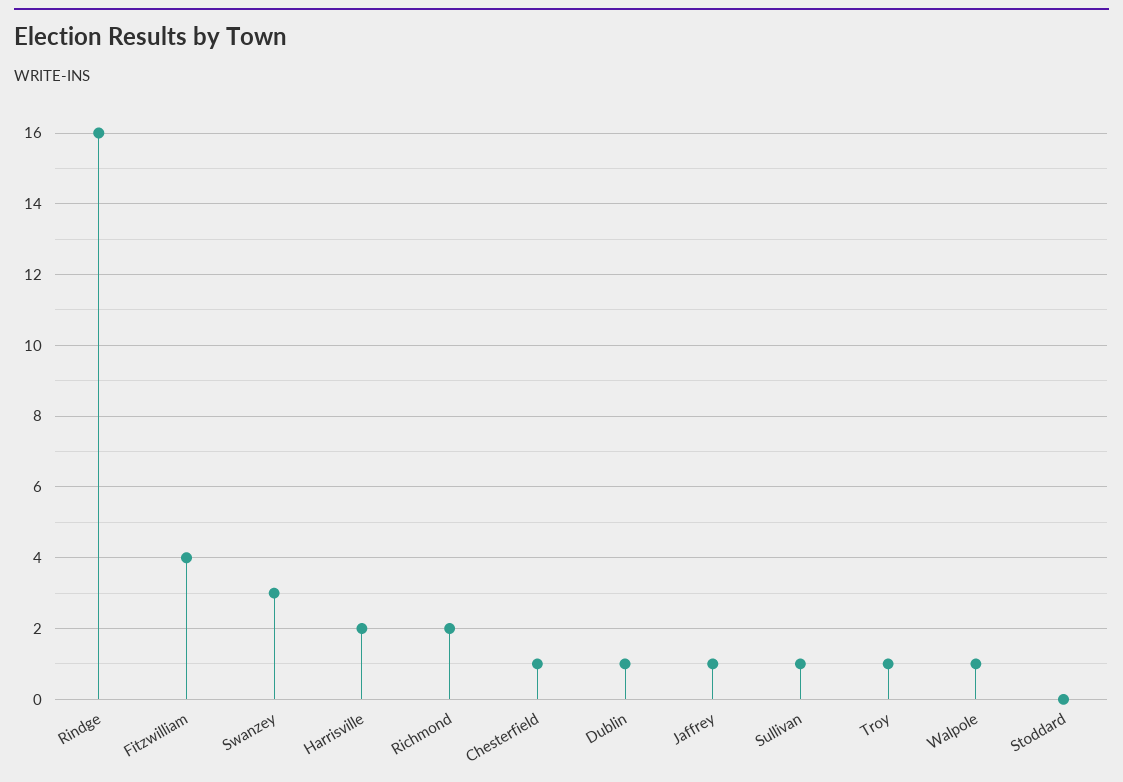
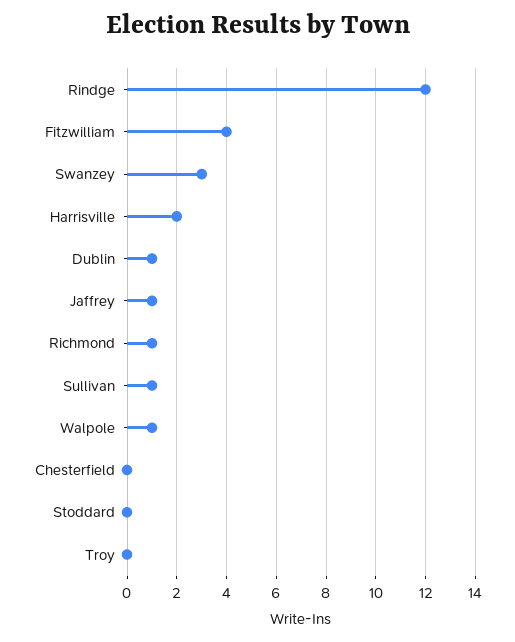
  {
-   "Rindge": 16,
+   "Rindge": 12,
    "Fitzwilliam": 4,
    "Swanzey": 3,
    "Harrisville": 2,
-   "Richmond": 2,
+   "Richmond": 1,
-   "Chesterfield": 1,
+   "Chesterfield": 0,
    "Dublin": 1,
    "Jaffrey": 1,
    "Sullivan": 1,
-   "Troy": 1,
+   "Troy": 0,
    "Walpole": 1,
    "Stoddard": 0
  }

